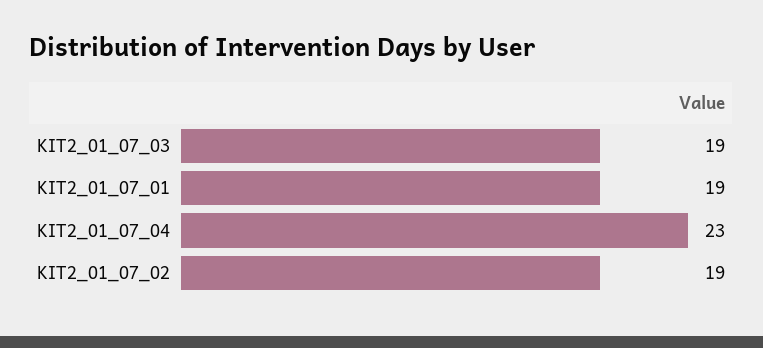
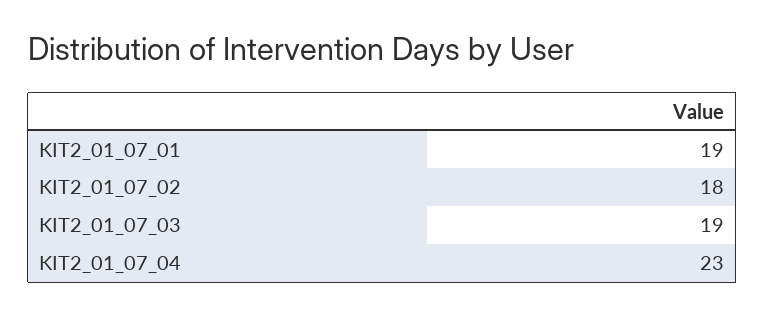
  {
    "KIT2_01_07_03": 19,
    "KIT2_01_07_01": 19,
    "KIT2_01_07_04": 23,
-   "KIT2_01_07_02": 19
+   "KIT2_01_07_02": 18
  }

